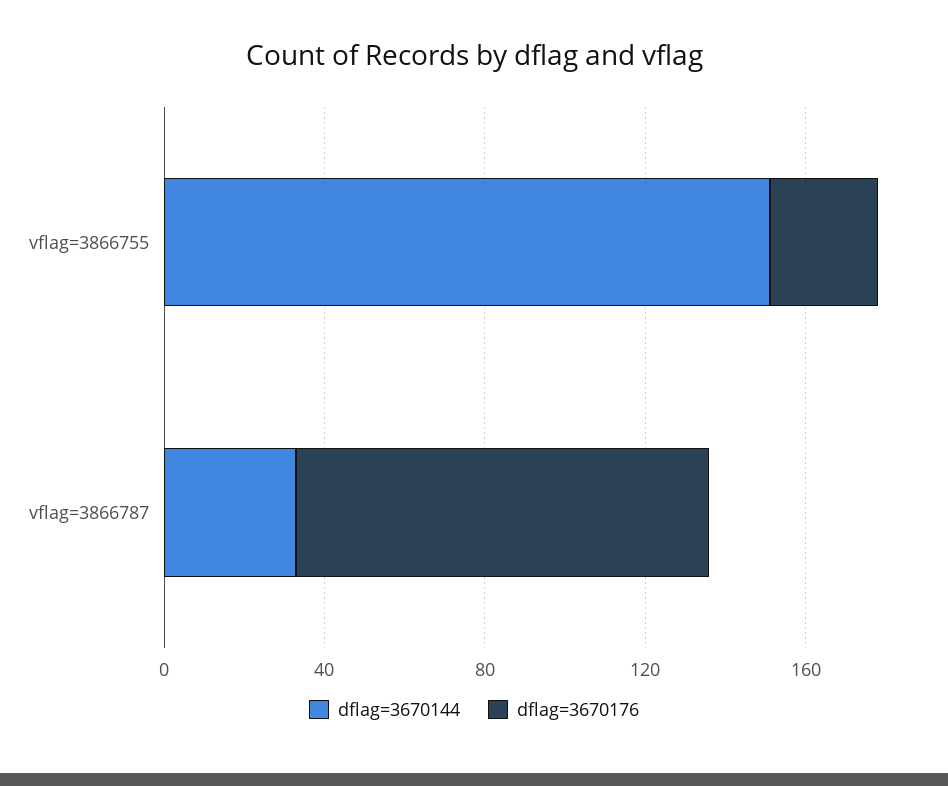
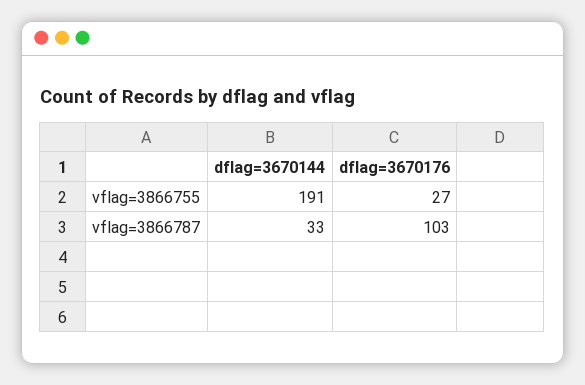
  {
    "dflag=3670144": {
-     "vflag=3866755": 150,
+     "vflag=3866755": 191,
      "vflag=3866787": 33
    },
    "dflag=3670176": {
      "vflag=3866755": 27,
      "vflag=3866787": 103
    }
  }

